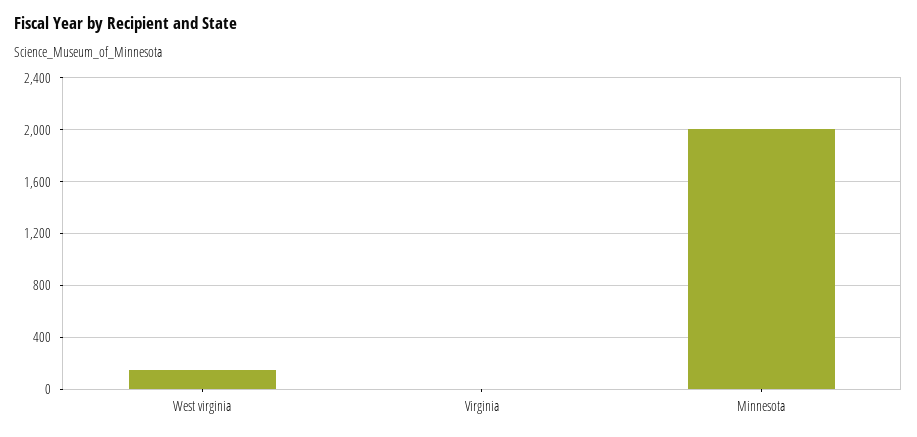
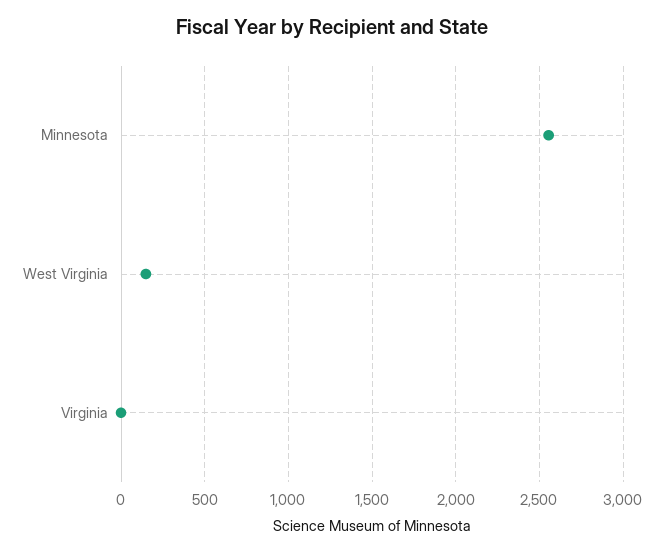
  {
    "West virginia": 150,
    "Virginia": 0,
-   "Minnesota": 2000
+   "Minnesota": 2550
  }

